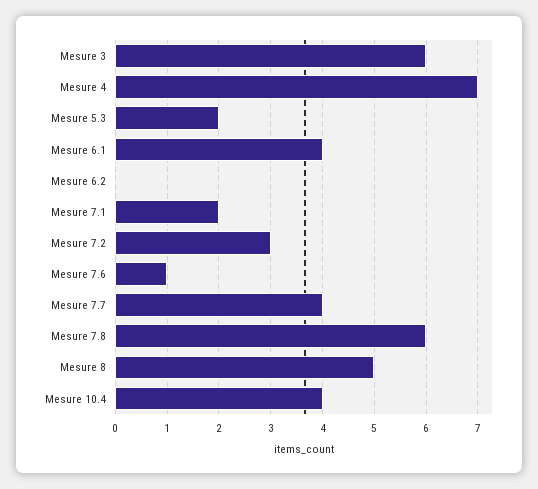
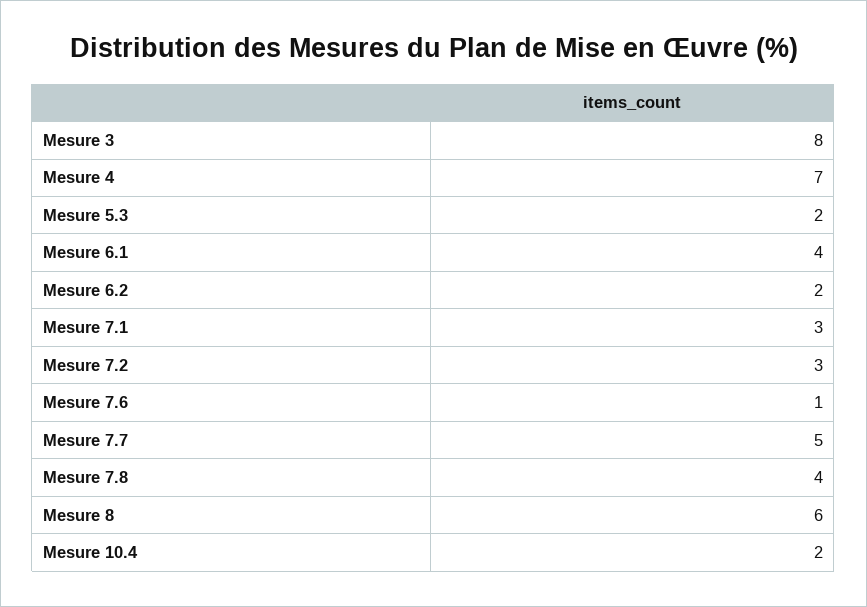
  {
-   "Mesure 3": 6,
+   "Mesure 3": 8,
    "Mesure 4": 7,
    "Mesure 5.3": 2,
    "Mesure 6.1": 4,
-   "Mesure 6.2": 0,
+   "Mesure 6.2": 2,
-   "Mesure 7.1": 2,
+   "Mesure 7.1": 3,
    "Mesure 7.2": 3,
    "Mesure 7.6": 1,
-   "Mesure 7.7": 4,
+   "Mesure 7.7": 5,
-   "Mesure 7.8": 6,
+   "Mesure 7.8": 4,
-   "Mesure 8": 5,
+   "Mesure 8": 6,
-   "Mesure 10.4": 4
+   "Mesure 10.4": 2
  }

